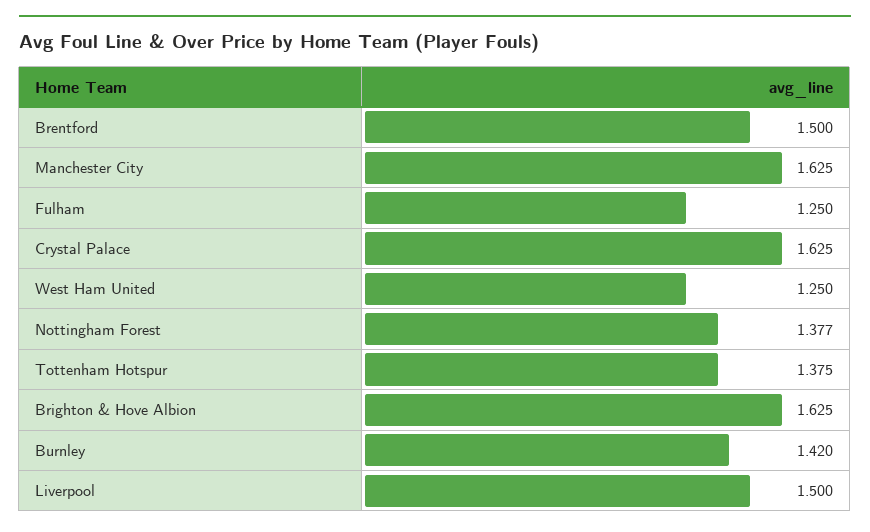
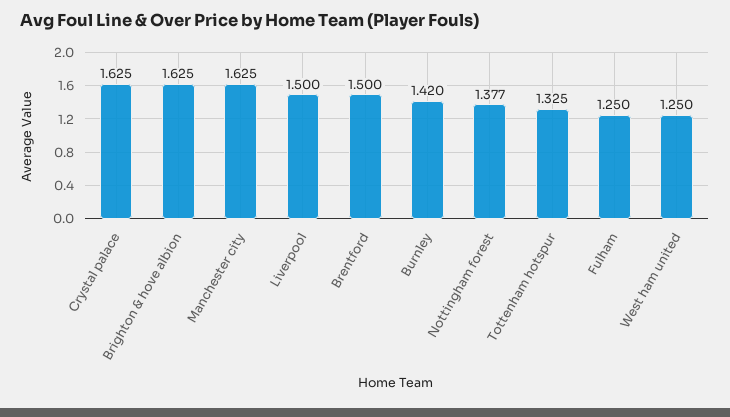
  {
    "Brentford": 1.5,
    "Manchester City": 1.625,
    "Fulham": 1.25,
    "Crystal Palace": 1.625,
    "West Ham United": 1.25,
    "Nottingham Forest": 1.377,
-   "Tottenham Hotspur": 1.375,
+   "Tottenham Hotspur": 1.325,
    "Brighton & Hove Albion": 1.625,
    "Burnley": 1.42,
    "Liverpool": 1.5
  }

